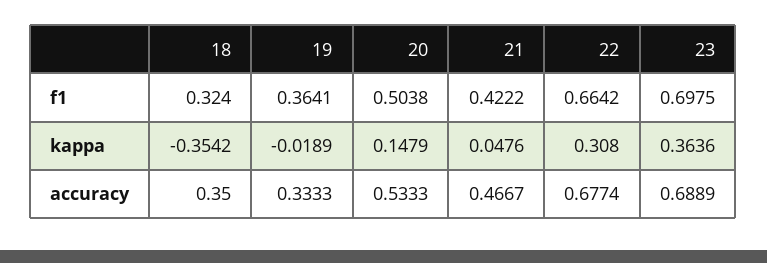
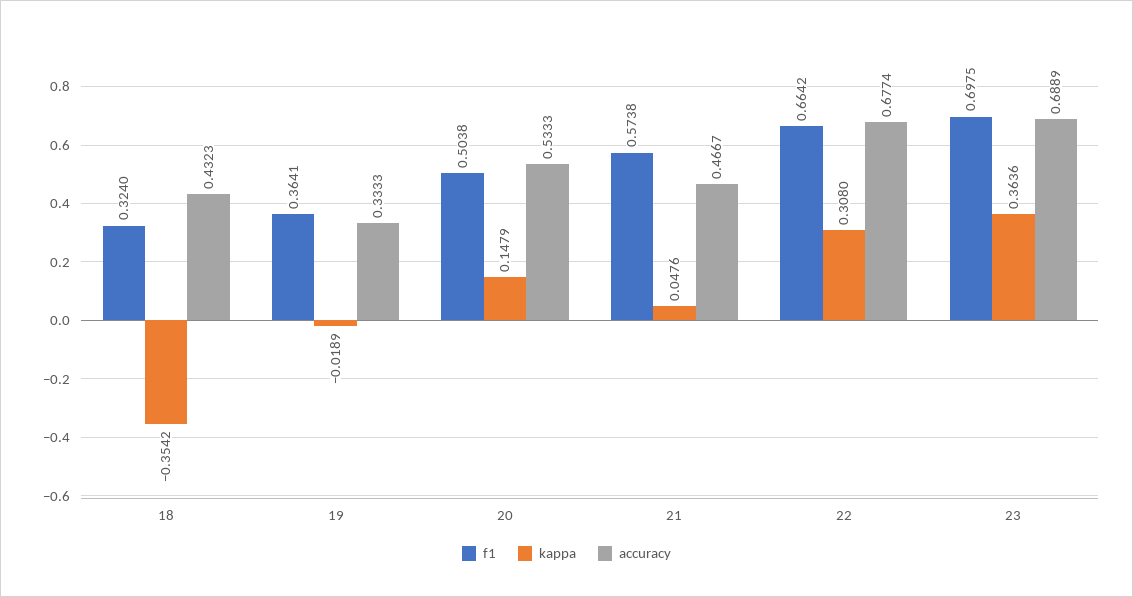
  {
    "f1": {
      "18": 0.324,
      "19": 0.3641,
      "20": 0.5038,
-     "21": 0.4222,
+     "21": 0.5738,
      "22": 0.6642,
      "23": 0.6975
    },
    "kappa": {
      "18": -0.3542,
      "19": -0.0189,
      "20": 0.1479,
      "21": 0.0476,
      "22": 0.308,
      "23": 0.3636
    },
    "accuracy": {
-     "18": 0.35,
+     "18": 0.4323,
      "19": 0.3333,
      "20": 0.5333,
      "21": 0.4667,
      "22": 0.6774,
      "23": 0.6889
    }
  }

